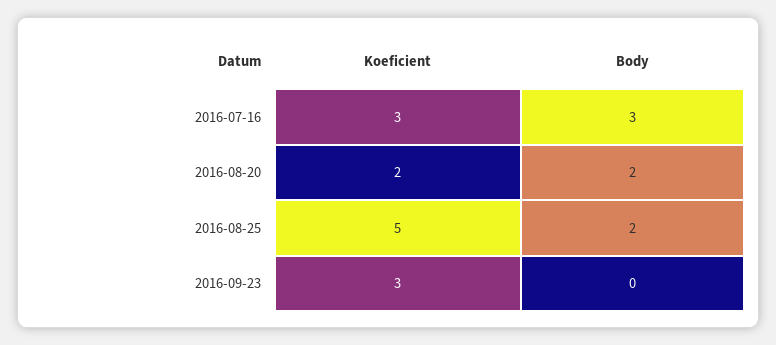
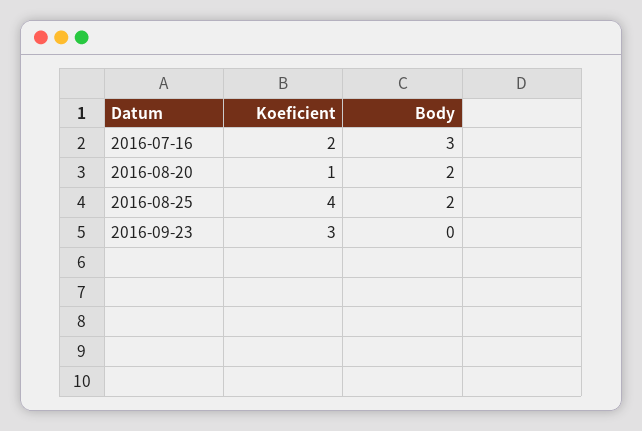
  {
    "Koeficient": {
-     "2016-07-16": 3,
+     "2016-07-16": 2,
-     "2016-08-20": 2,
+     "2016-08-20": 1,
-     "2016-08-25": 5,
+     "2016-08-25": 4,
      "2016-09-23": 3
    },
    "Body": {
      "2016-07-16": 3,
      "2016-08-20": 2,
      "2016-08-25": 2,
      "2016-09-23": 0
    }
  }

